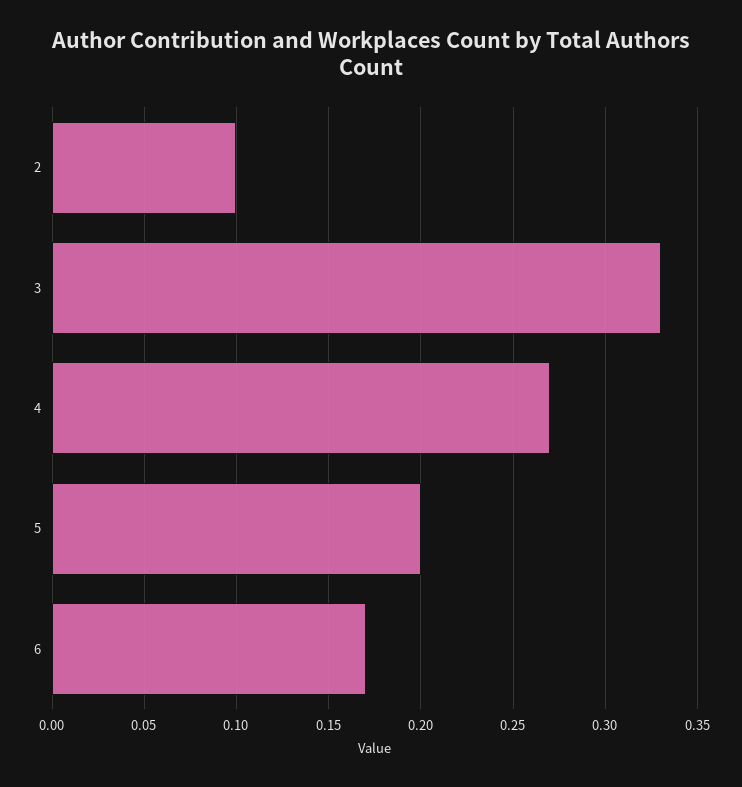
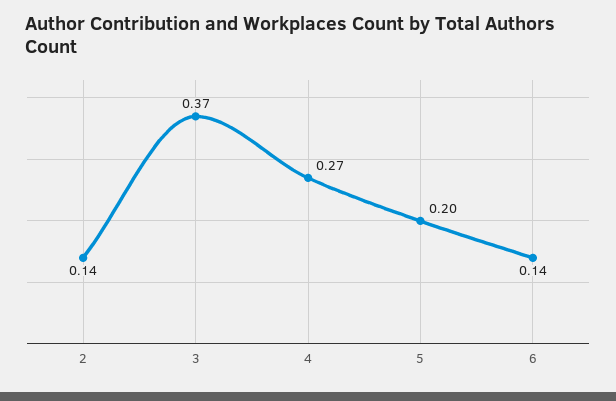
  {
-   "2": 0.1,
+   "2": 0.14,
-   "3": 0.33,
+   "3": 0.37,
    "4": 0.27,
    "5": 0.2,
-   "6": 0.17
+   "6": 0.14
  }

